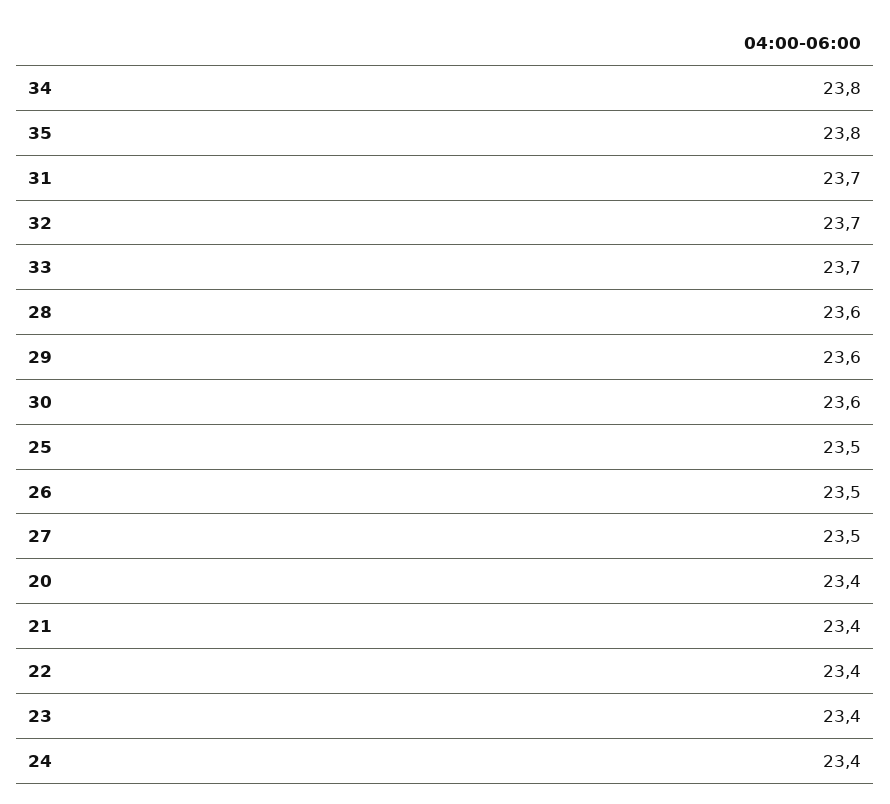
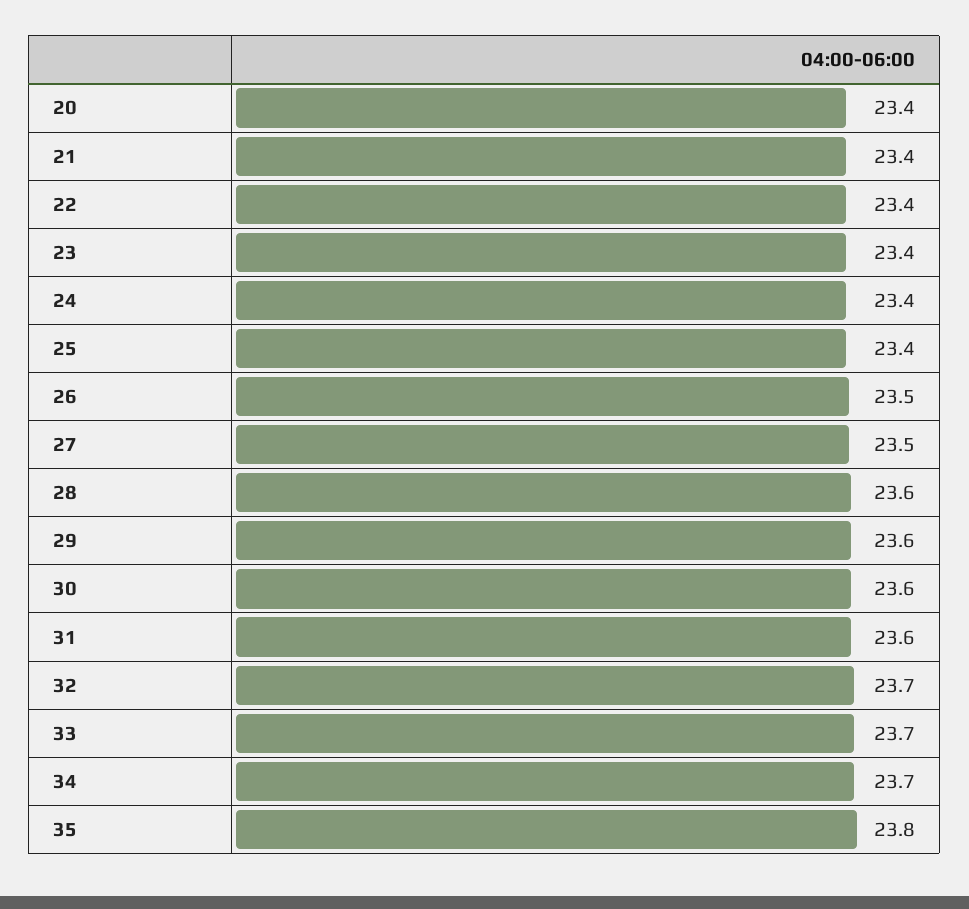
  {
-   "34": 23.8,
+   "34": 23.7,
    "35": 23.8,
-   "31": 23.7,
+   "31": 23.6,
    "32": 23.7,
    "33": 23.7,
    "28": 23.6,
    "29": 23.6,
    "30": 23.6,
-   "25": 23.5,
+   "25": 23.4,
    "26": 23.5,
    "27": 23.5,
    "20": 23.4,
    "21": 23.4,
    "22": 23.4,
    "23": 23.4,
    "24": 23.4
  }

